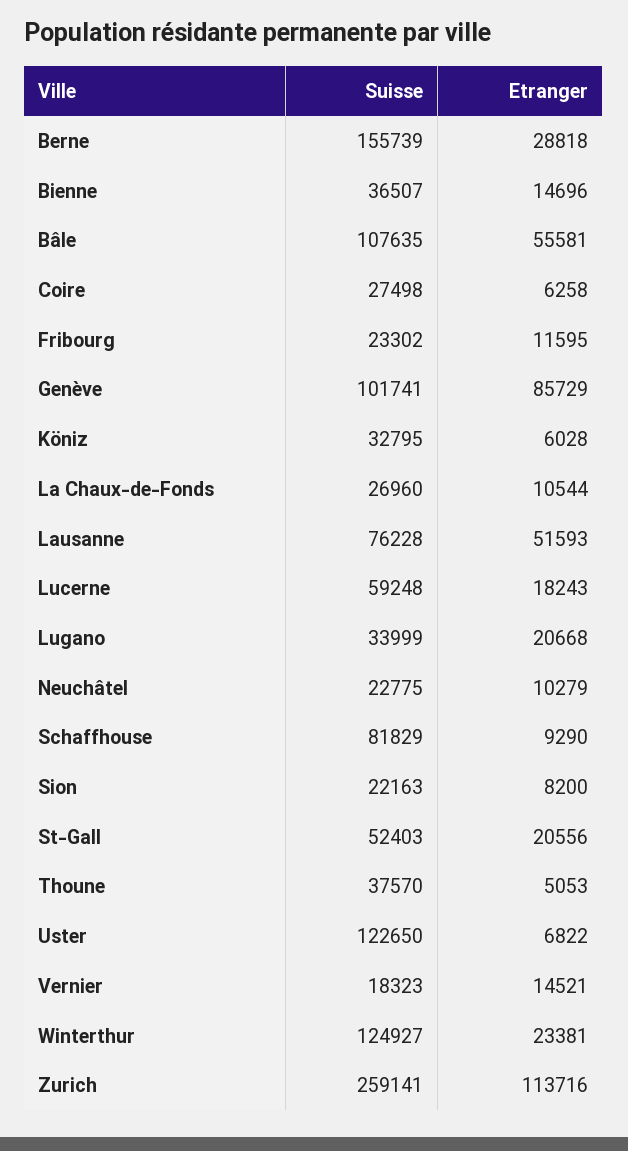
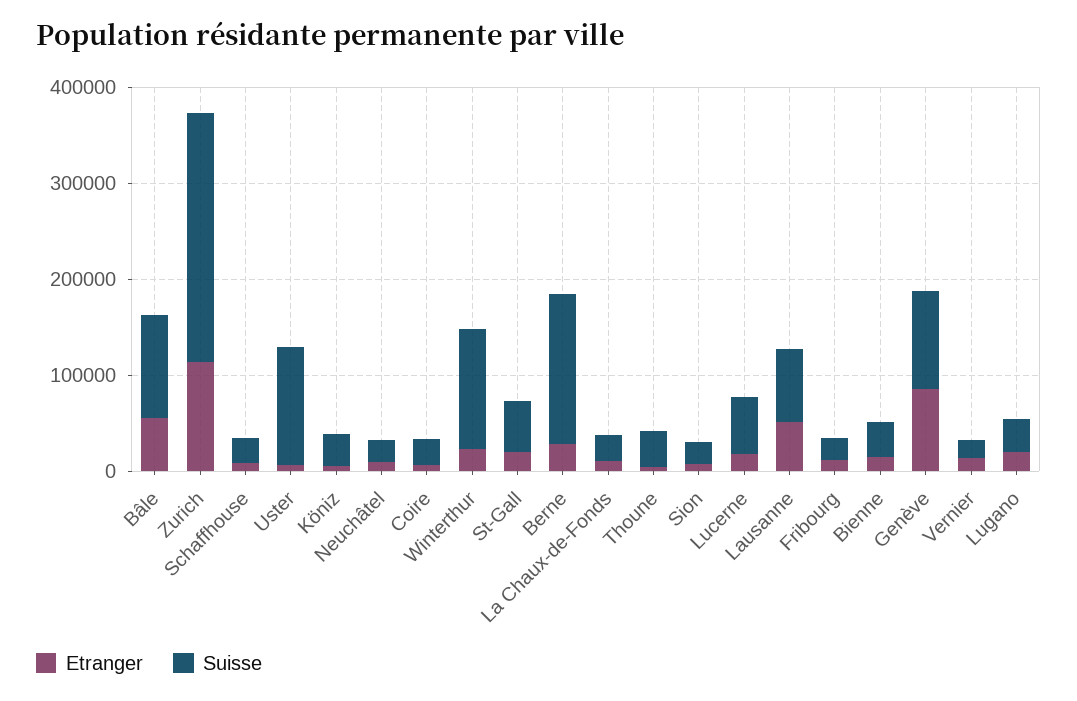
  {
    "Suisse": {
      "Berne": 155739,
      "Bienne": 36507,
      "Bâle": 107635,
      "Coire": 27498,
      "Fribourg": 23302,
      "Genève": 101741,
      "Köniz": 32795,
      "La Chaux-de-Fonds": 26960,
      "Lausanne": 76228,
      "Lucerne": 59248,
      "Lugano": 33999,
      "Neuchâtel": 22775,
-     "Schaffhouse": 81829,
+     "Schaffhouse": 20000,
      "Sion": 22163,
      "St-Gall": 52403,
      "Thoune": 37570,
      "Uster": 122650,
      "Vernier": 18323,
      "Winterthur": 124927,
      "Zurich": 259141
    },
    "Etranger": {
      "Berne": 28818,
      "Bienne": 14696,
      "Bâle": 55581,
      "Coire": 6258,
      "Fribourg": 11595,
      "Genève": 85729,
      "Köniz": 6028,
      "La Chaux-de-Fonds": 10544,
      "Lausanne": 51593,
      "Lucerne": 18243,
      "Lugano": 20668,
      "Neuchâtel": 10279,
      "Schaffhouse": 9290,
      "Sion": 8200,
      "St-Gall": 20556,
      "Thoune": 5053,
      "Uster": 6822,
      "Vernier": 14521,
      "Winterthur": 23381,
      "Zurich": 113716
    }
  }

